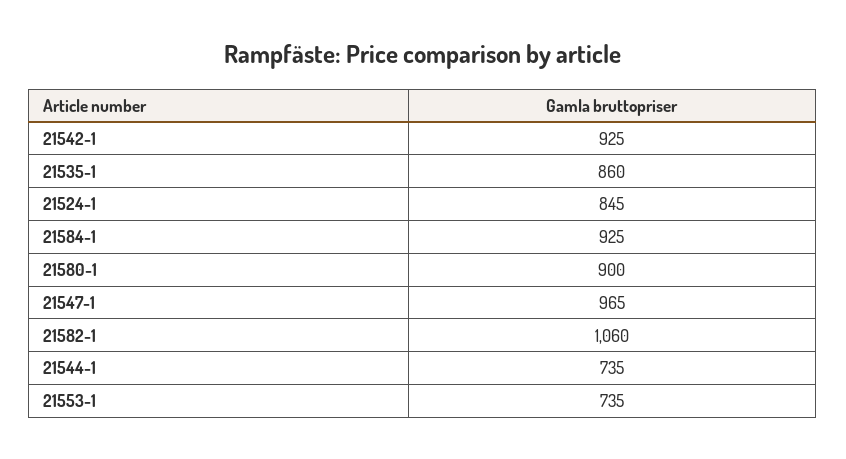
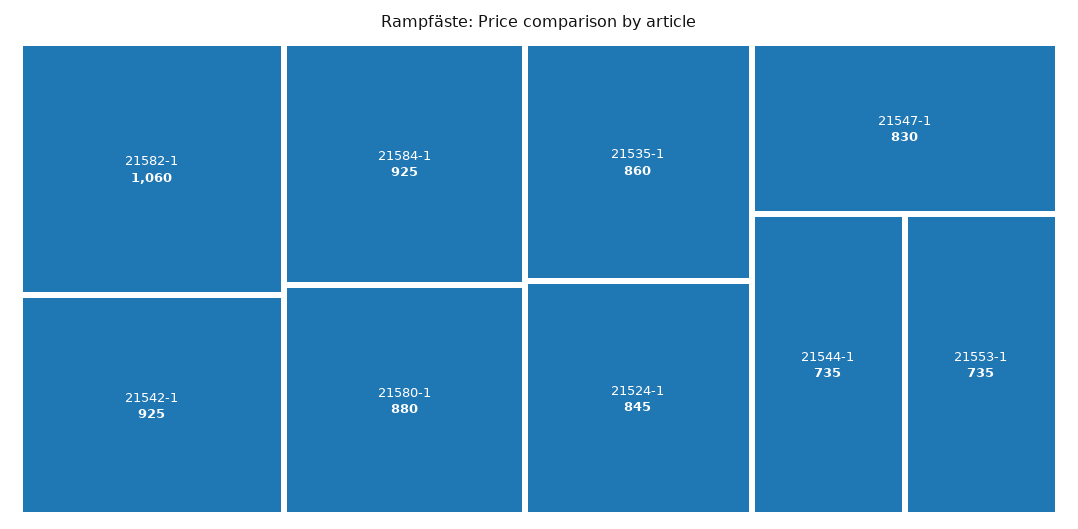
  {
    "21542-1": 925,
    "21535-1": 860,
    "21524-1": 845,
    "21584-1": 925,
-   "21580-1": 900,
+   "21580-1": 880,
-   "21547-1": 965,
+   "21547-1": 830,
    "21582-1": 1060,
    "21544-1": 735,
    "21553-1": 735
  }

